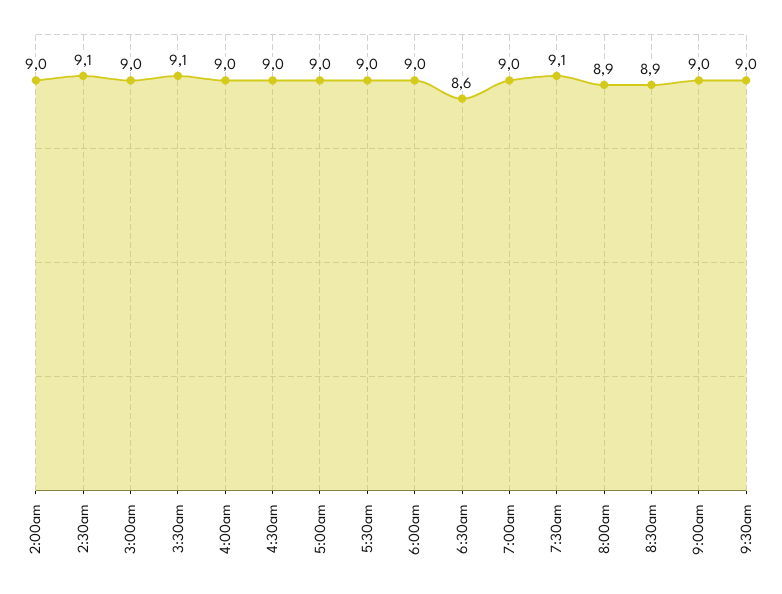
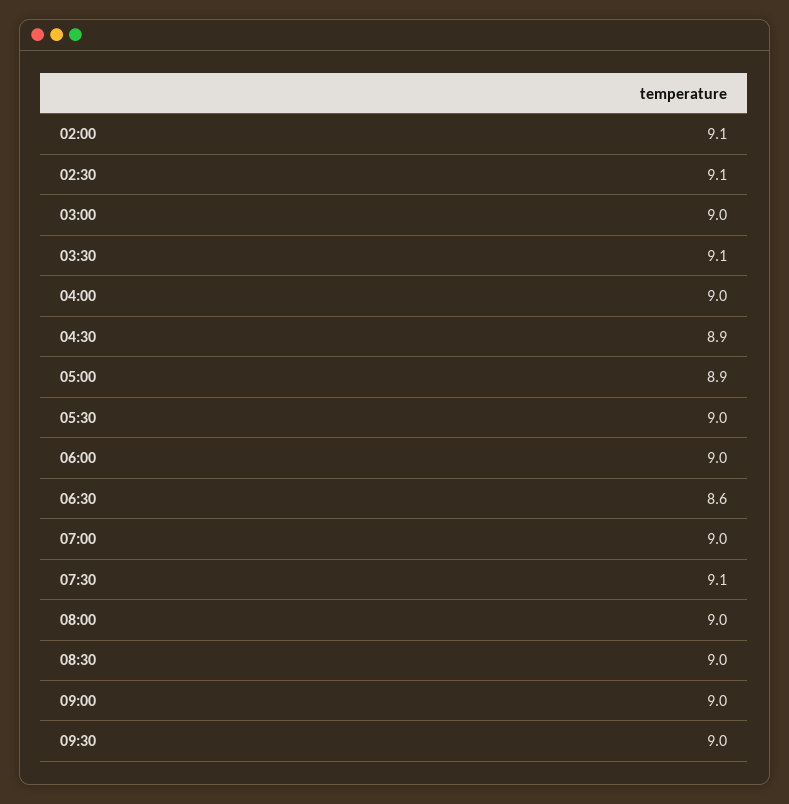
  {
-   "2:00am": 9,
+   "2:00am": 9.1,
    "2:30am": 9.1,
    "3:00am": 9,
    "3:30am": 9.1,
    "4:00am": 9,
-   "4:30am": 9,
+   "4:30am": 8.9,
-   "5:00am": 9,
+   "5:00am": 8.9,
    "5:30am": 9,
    "6:00am": 9,
    "6:30am": 8.6,
    "7:00am": 9,
    "7:30am": 9.1,
-   "8:00am": 8.9,
+   "8:00am": 9,
-   "8:30am": 8.9,
+   "8:30am": 9,
    "9:00am": 9,
    "9:30am": 9
  }

